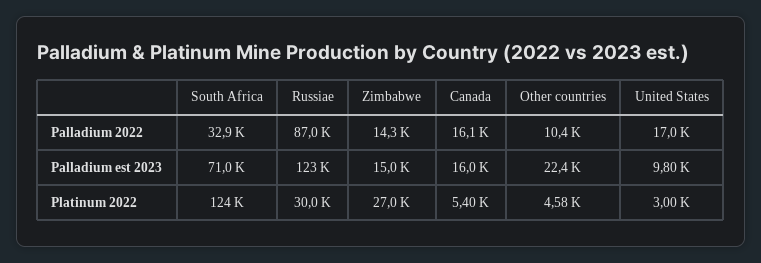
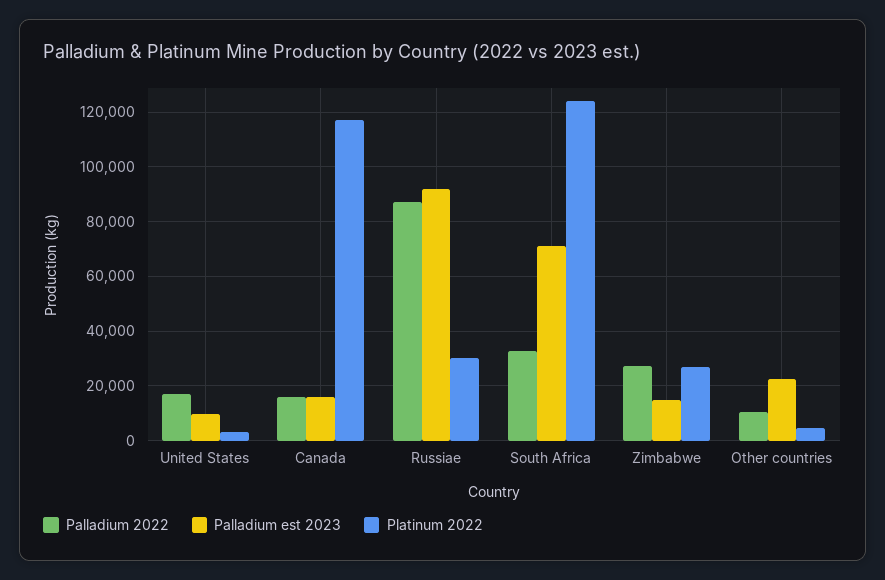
  {
    "Palladium 2022": {
      "South Africa": 32900,
      "Russiae": 87000,
-     "Zimbabwe": 14300,
+     "Zimbabwe": 27500,
      "Canada": 16100,
      "Other countries": 10400,
      "United States": 17000
    },
    "Palladium est 2023": {
      "South Africa": 71000,
-     "Russiae": 123000,
+     "Russiae": 92500,
      "Zimbabwe": 15000,
      "Canada": 16000,
      "Other countries": 22400,
      "United States": 9800
    },
    "Platinum 2022": {
      "South Africa": 124000,
      "Russiae": 30000,
      "Zimbabwe": 27000,
-     "Canada": 5400,
+     "Canada": 117500,
      "Other countries": 4580,
      "United States": 3000
    }
  }

